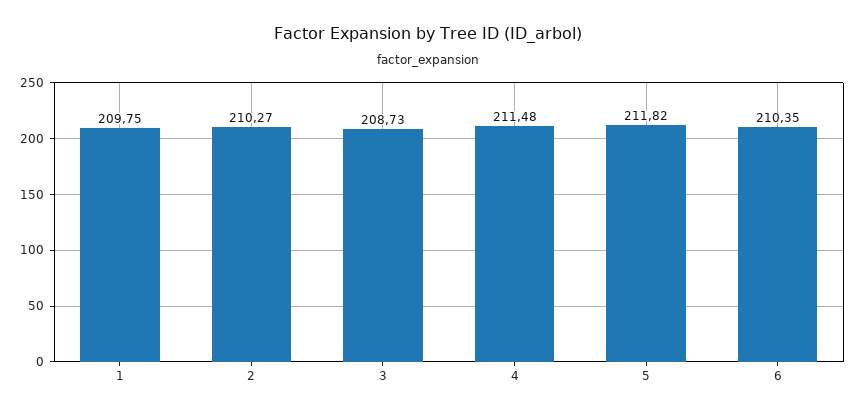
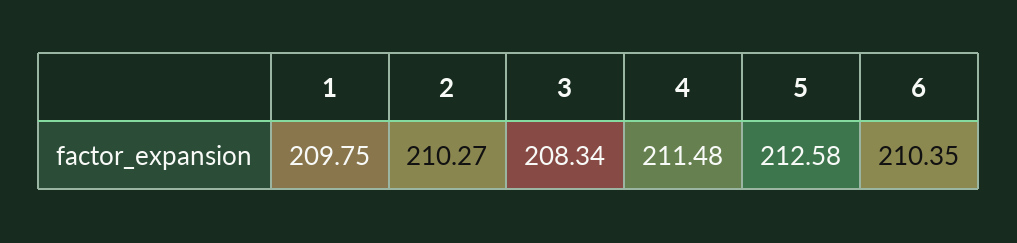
  {
    "1": 209.75,
    "2": 210.27,
-   "3": 208.73,
+   "3": 208.34,
    "4": 211.48,
-   "5": 211.82,
+   "5": 212.58,
    "6": 210.35
  }

